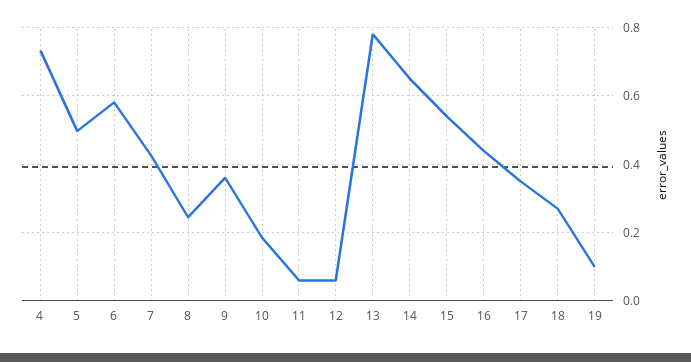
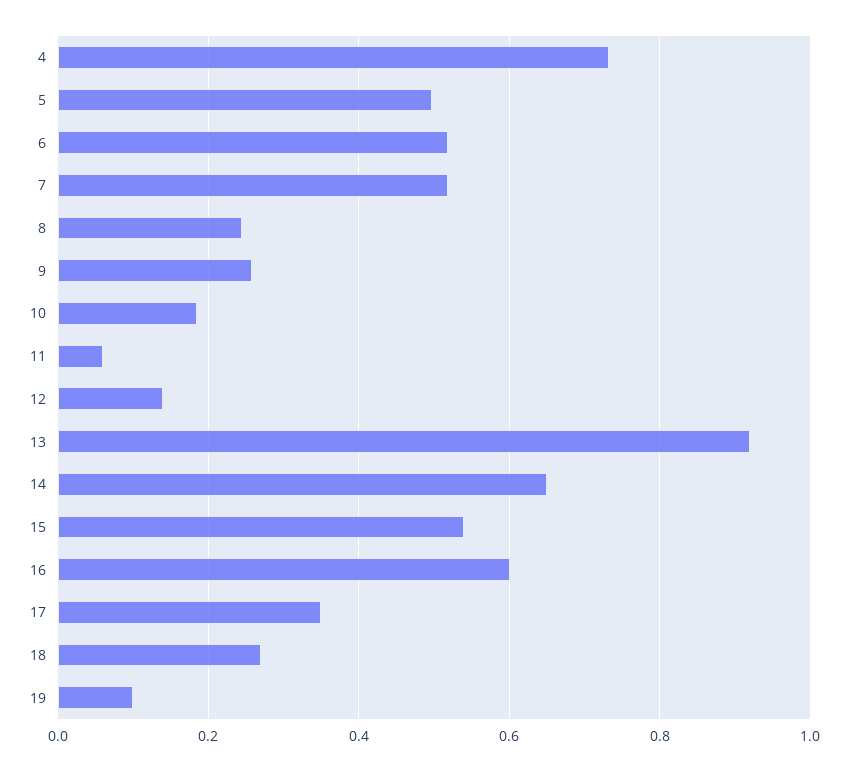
  {
    "4": 0.74,
    "5": 0.5,
-   "6": 0.58,
+   "6": 0.52,
-   "7": 0.42,
+   "7": 0.52,
    "8": 0.24,
-   "9": 0.36,
+   "9": 0.26,
    "10": 0.18,
    "11": 0.06,
-   "12": 0.06,
+   "12": 0.14,
-   "13": 0.78,
+   "13": 0.92,
    "14": 0.66,
    "15": 0.54,
-   "16": 0.44,
+   "16": 0.6,
    "17": 0.36,
    "18": 0.28,
    "19": 0.1
  }

